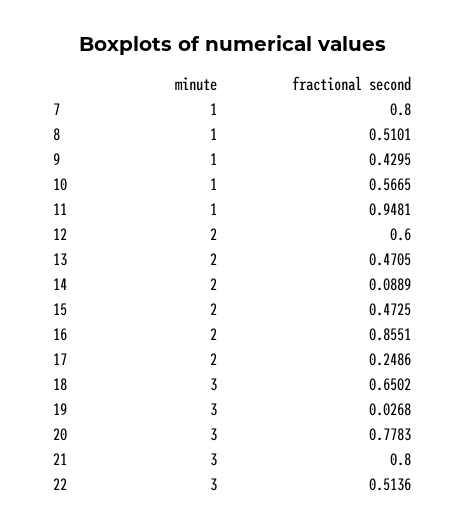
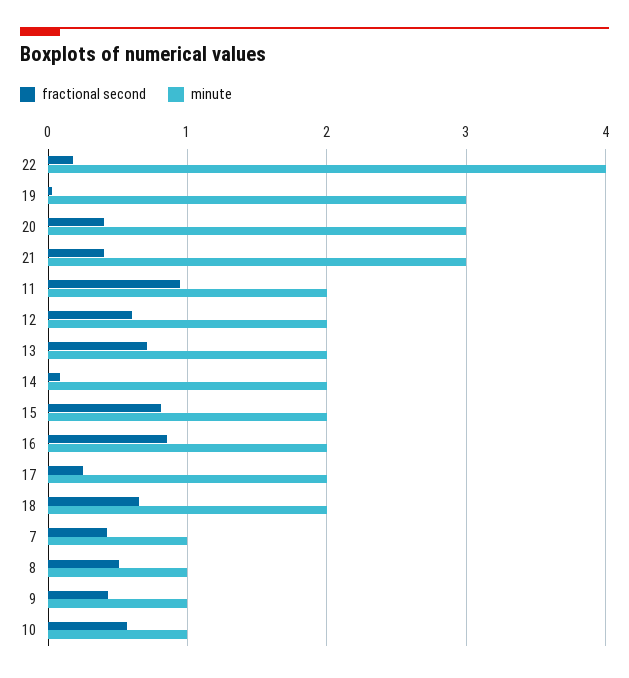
  {
    "minute": {
      "7": 1,
      "8": 1,
      "9": 1,
      "10": 1,
-     "11": 1,
+     "11": 2,
      "12": 2,
      "13": 2,
      "14": 2,
      "15": 2,
      "16": 2,
      "17": 2,
-     "18": 3,
+     "18": 2,
      "19": 3,
      "20": 3,
      "21": 3,
-     "22": 3
+     "22": 4
    },
    "fractional second": {
-     "7": 0.8,
+     "7": 0.4,
      "8": 0.5101,
      "9": 0.4295,
      "10": 0.5665,
      "11": 0.9481,
      "12": 0.6,
-     "13": 0.4705,
+     "13": 0.7,
      "14": 0.0889,
-     "15": 0.4725,
+     "15": 0.8,
      "16": 0.8551,
      "17": 0.2486,
      "18": 0.6502,
      "19": 0.0268,
-     "20": 0.7783,
+     "20": 0.4,
-     "21": 0.8,
+     "21": 0.4,
-     "22": 0.5136
+     "22": 0.2
    }
  }

